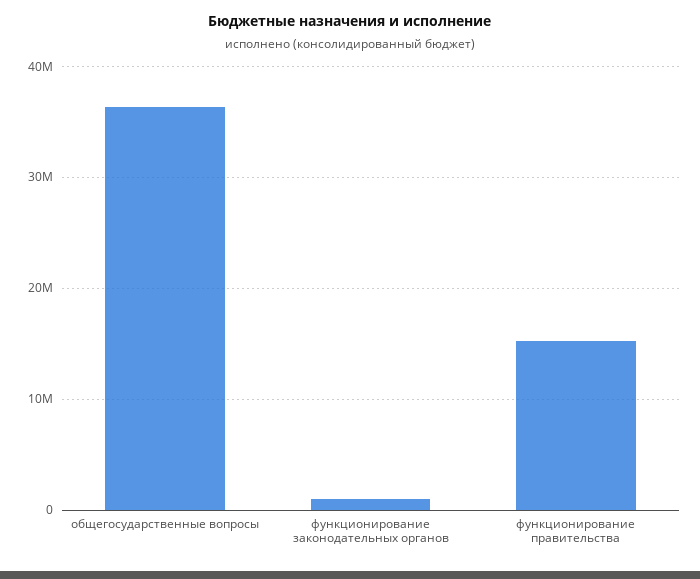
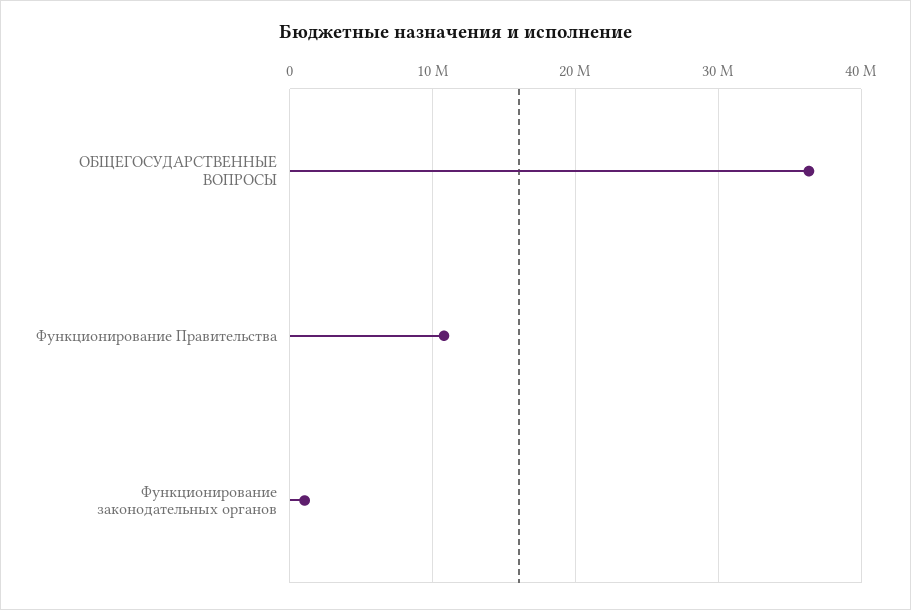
  {
    "общегосударственные вопросы": 36000000,
    "функционирование законодательных органов": 1000000,
-   "функционирование правительства": 15000000
+   "функционирование правительства": 11000000
  }

